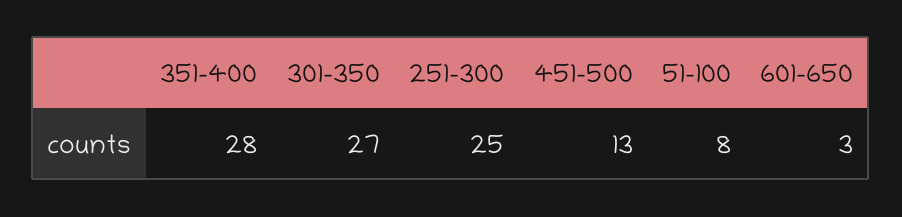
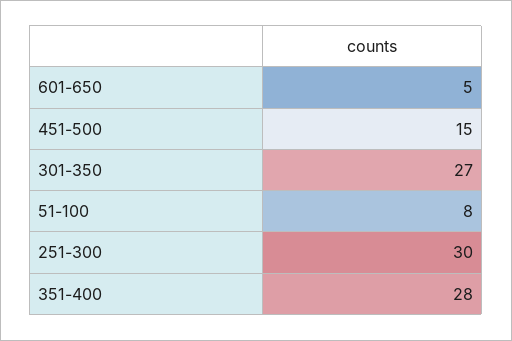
  {
    "351-400": 28,
    "301-350": 27,
-   "251-300": 25,
+   "251-300": 30,
-   "451-500": 13,
+   "451-500": 15,
    "51-100": 8,
-   "601-650": 3
+   "601-650": 5
  }

